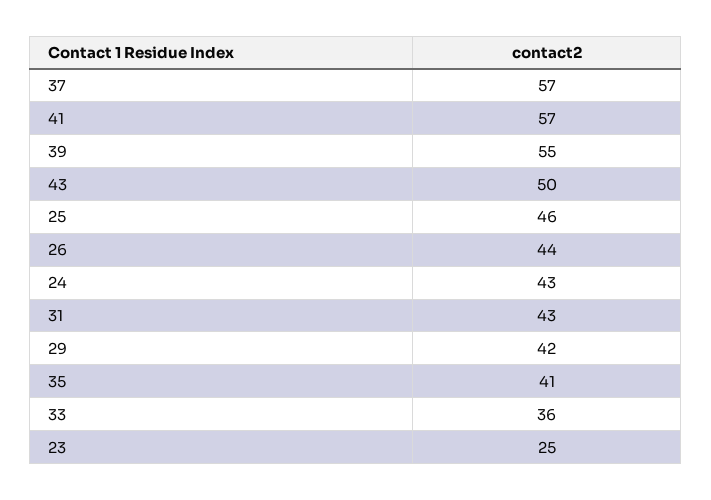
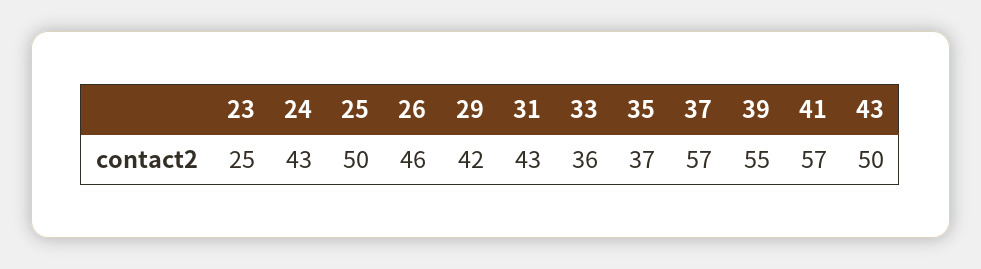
  {
    "37": 57,
    "41": 57,
    "39": 55,
    "43": 50,
-   "25": 46,
+   "25": 50,
-   "26": 44,
+   "26": 46,
    "24": 43,
    "31": 43,
    "29": 42,
-   "35": 41,
+   "35": 37,
    "33": 36,
    "23": 25
  }

